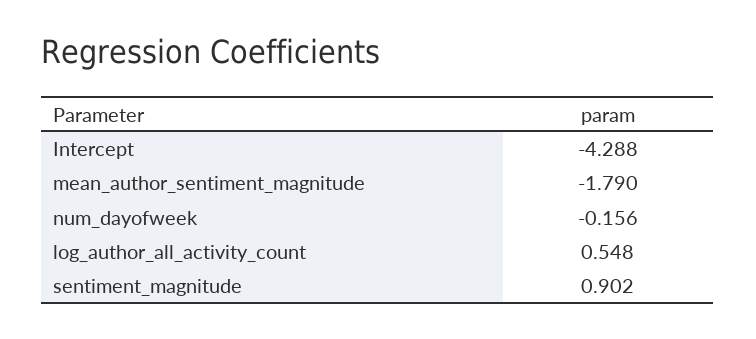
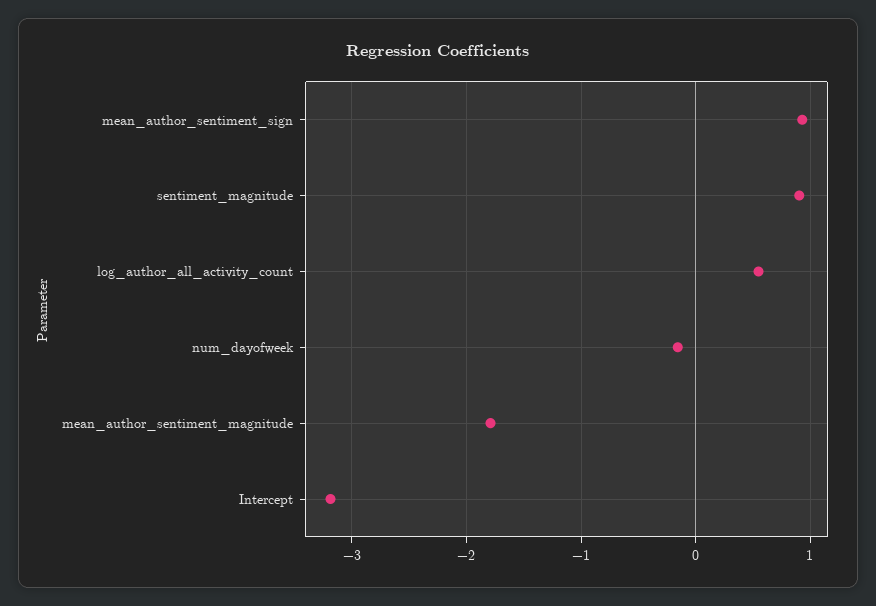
  {
-   "Intercept": -4.288,
+   "Intercept": -3.2,
    "mean_author_sentiment_magnitude": -1.79,
    "num_dayofweek": -0.156,
    "log_author_all_activity_count": 0.548,
-   "sentiment_magnitude": 0.902
+   "sentiment_magnitude": 0.902,
+   "mean_author_sentiment_sign": 0.9
  }

